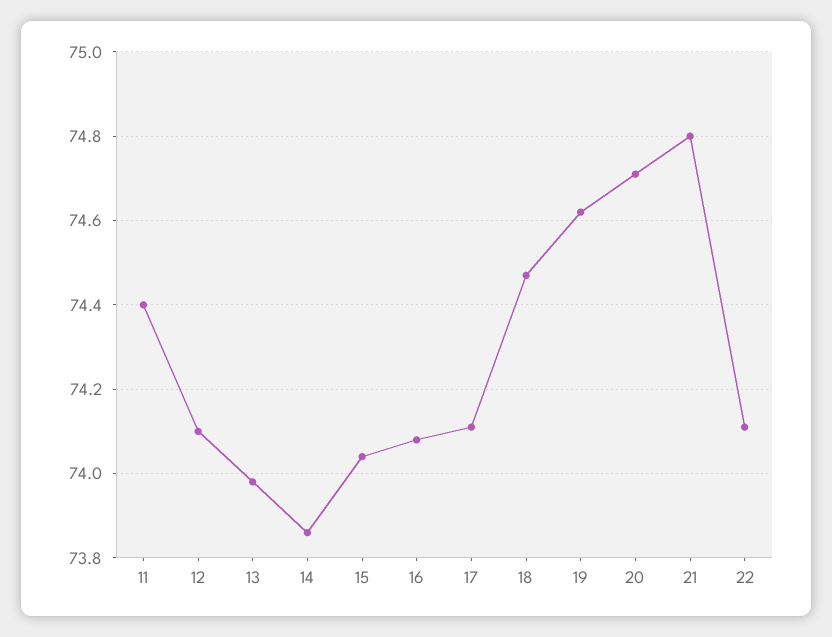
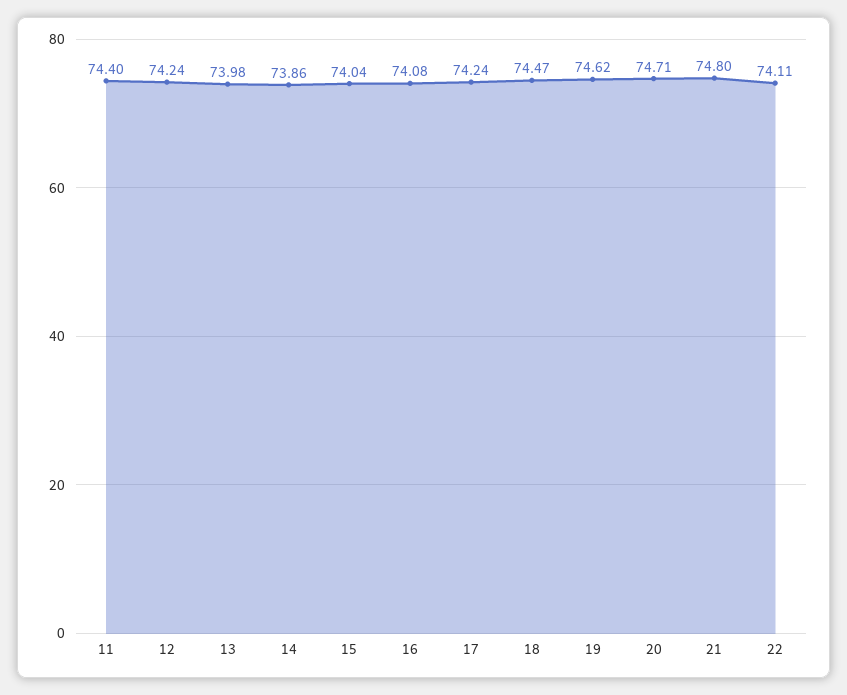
  {
    "11": 74.4,
-   "12": 74.1,
+   "12": 74.24,
    "13": 73.98,
    "14": 73.86,
    "15": 74.04,
    "16": 74.08,
-   "17": 74.1,
+   "17": 74.24,
    "18": 74.47,
    "19": 74.62,
    "20": 74.71,
    "21": 74.8,
    "22": 74.11
  }

